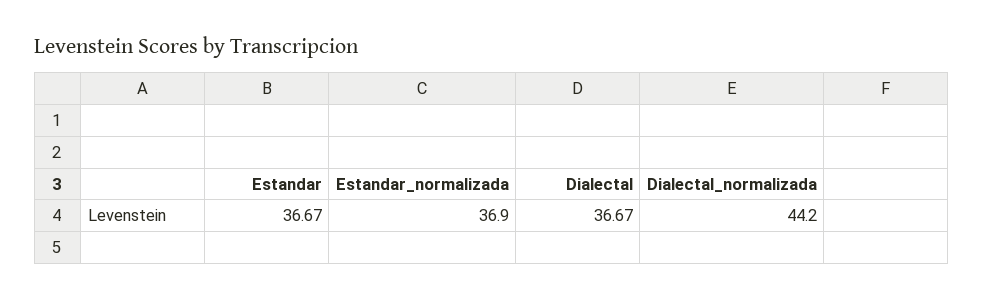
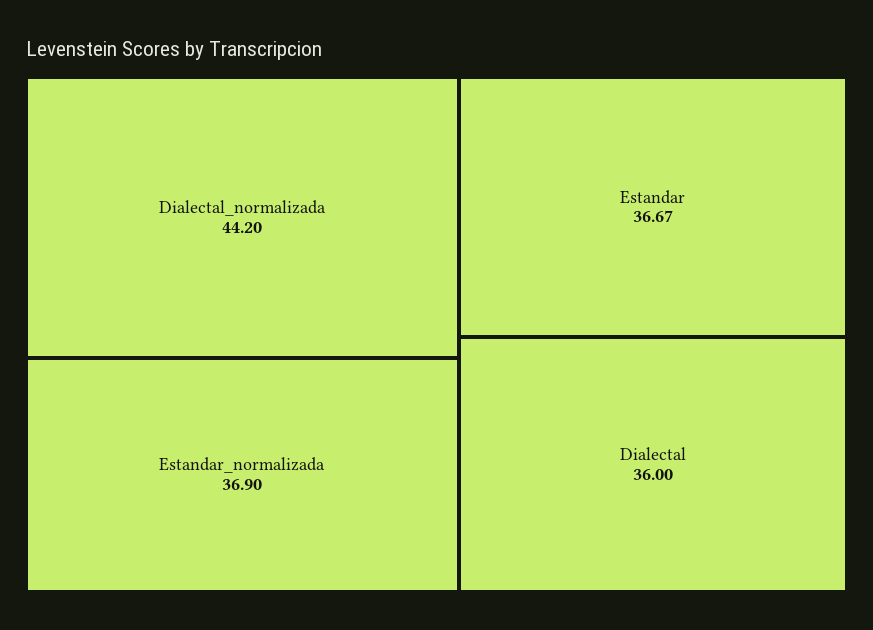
  {
    "Estandar": 36.67,
    "Estandar_normalizada": 36.9,
-   "Dialectal": 36.67,
+   "Dialectal": 36,
    "Dialectal_normalizada": 44.2
  }

